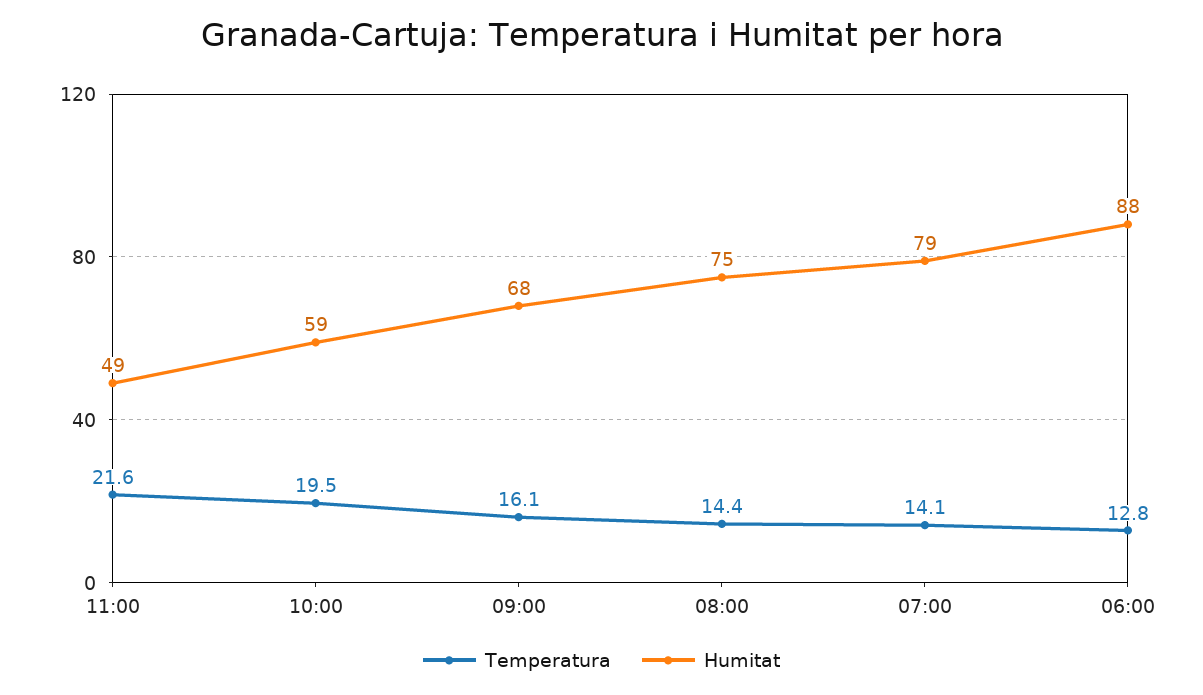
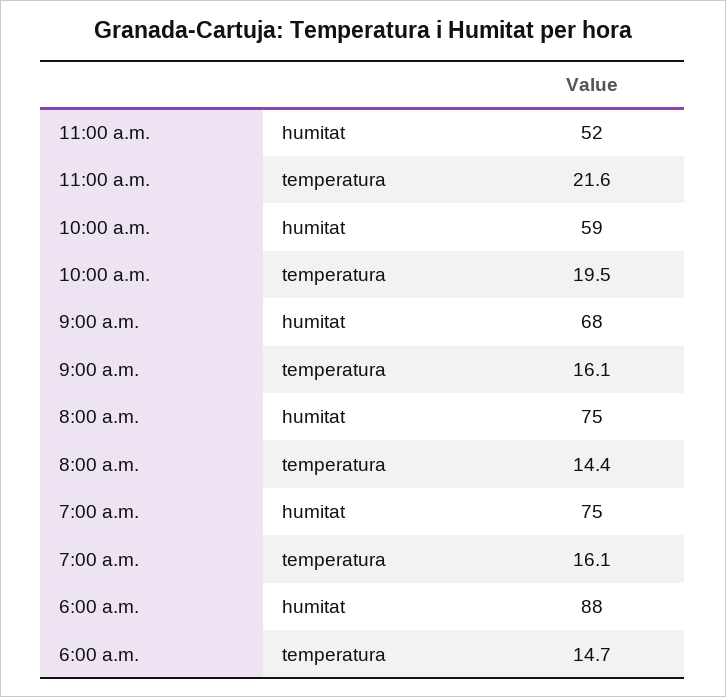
  {
    "Temperatura": {
      "11:00": 21.6,
      "10:00": 19.5,
      "09:00": 16.1,
      "08:00": 14.4,
-     "07:00": 14.1,
+     "07:00": 16.1,
-     "06:00": 12.8
+     "06:00": 14.7
    },
    "Humitat": {
-     "11:00": 49,
+     "11:00": 52,
      "10:00": 59,
      "09:00": 68,
      "08:00": 75,
-     "07:00": 79,
+     "07:00": 75,
      "06:00": 88
    }
  }

